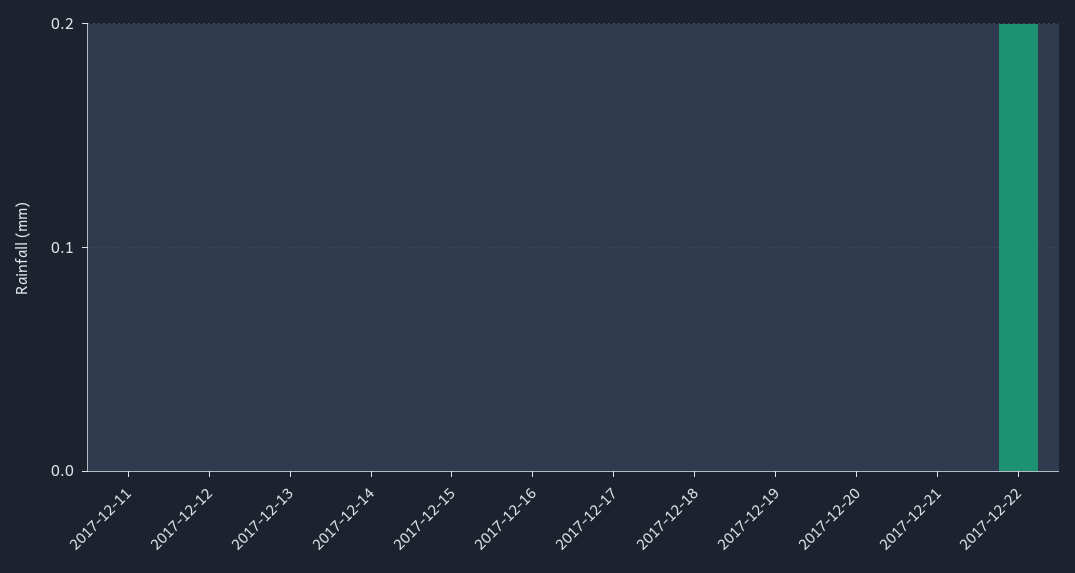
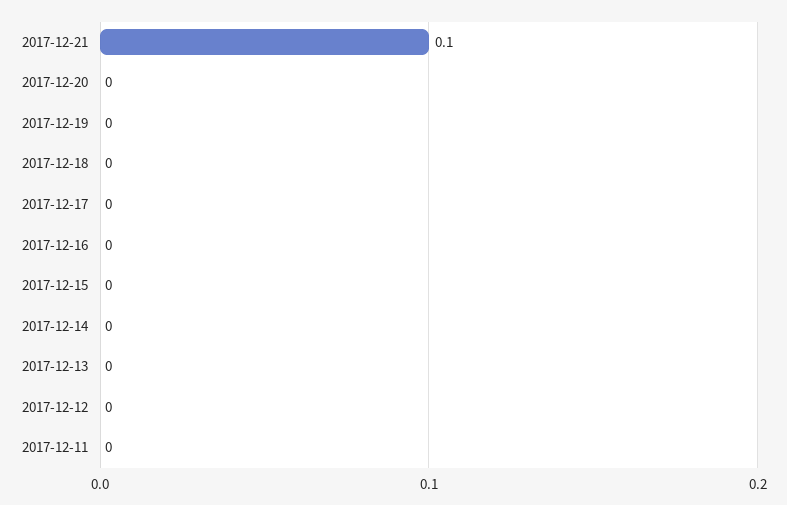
  {
    "2017-12-11": 0,
    "2017-12-12": 0,
    "2017-12-13": 0,
    "2017-12-14": 0,
    "2017-12-15": 0,
    "2017-12-16": 0,
    "2017-12-17": 0,
    "2017-12-18": 0,
    "2017-12-19": 0,
    "2017-12-20": 0,
-   "2017-12-21": 0,
+   "2017-12-21": 0.1
-   "2017-12-22": 0.2
  }

